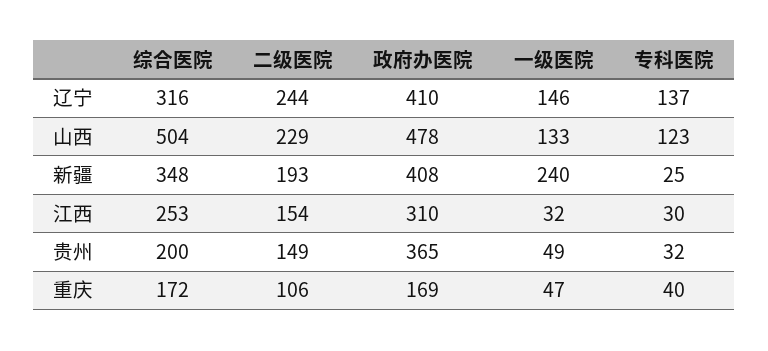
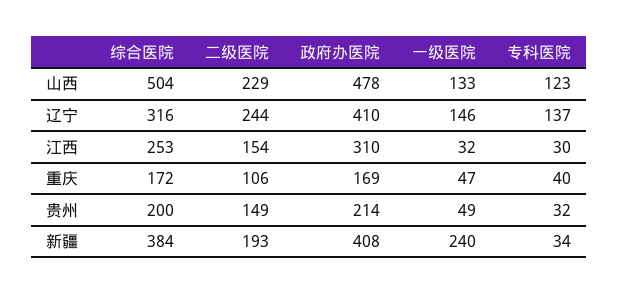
  {
    "综合医院": {
      "辽宁": 316,
      "山西": 504,
-     "新疆": 348,
+     "新疆": 384,
      "江西": 253,
      "贵州": 200,
      "重庆": 172
    },
    "二级医院": {
      "辽宁": 244,
      "山西": 229,
      "新疆": 193,
      "江西": 154,
      "贵州": 149,
      "重庆": 106
    },
    "政府办医院": {
      "辽宁": 410,
      "山西": 478,
      "新疆": 408,
      "江西": 310,
-     "贵州": 365,
+     "贵州": 214,
      "重庆": 169
    },
    "一级医院": {
      "辽宁": 146,
      "山西": 133,
      "新疆": 240,
      "江西": 32,
      "贵州": 49,
      "重庆": 47
    },
    "专科医院": {
      "辽宁": 137,
      "山西": 123,
-     "新疆": 25,
+     "新疆": 34,
      "江西": 30,
      "贵州": 32,
      "重庆": 40
    }
  }

